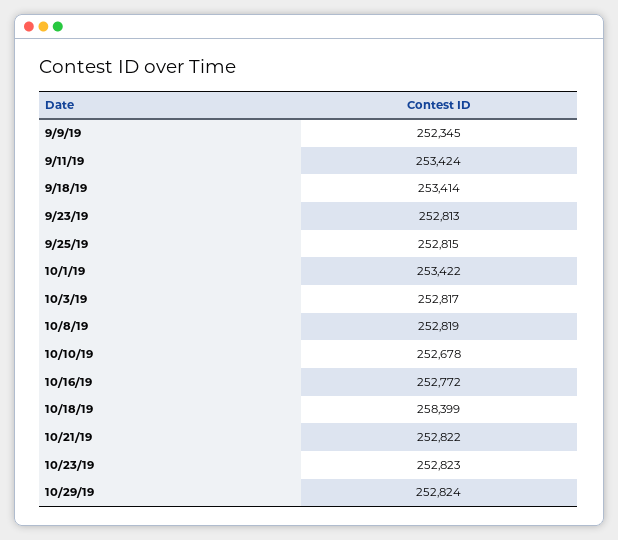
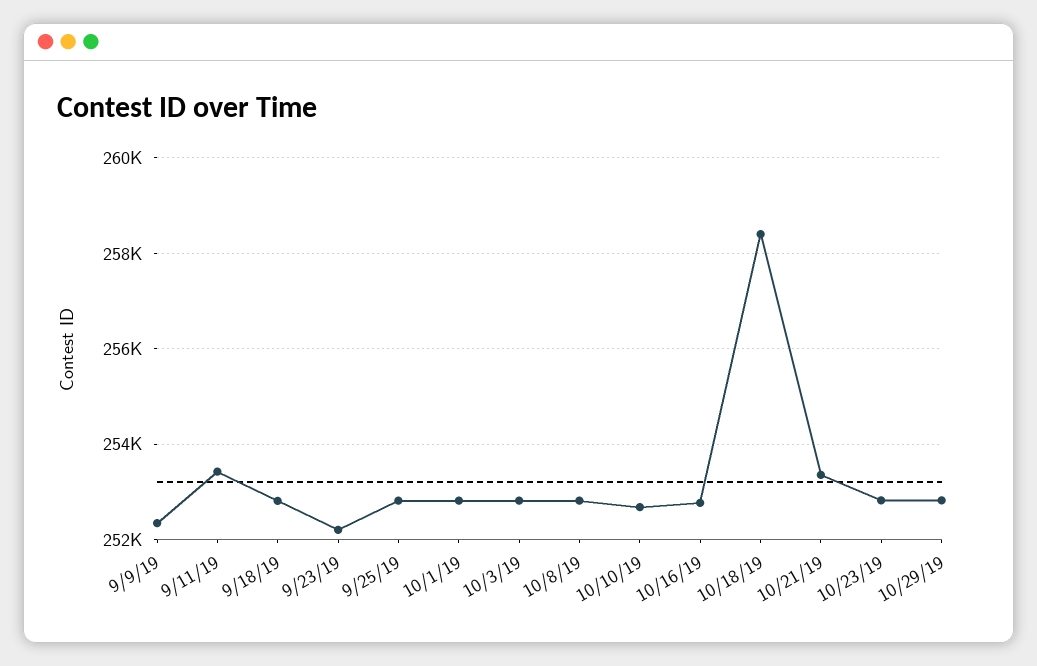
  {
    "9/9/19": 252345,
    "9/11/19": 253424,
-   "9/18/19": 253414,
+   "9/18/19": 252800,
-   "9/23/19": 252813,
+   "9/23/19": 252200,
    "9/25/19": 252815,
-   "10/1/19": 253422,
+   "10/1/19": 252800,
    "10/3/19": 252817,
    "10/8/19": 252819,
    "10/10/19": 252678,
    "10/16/19": 252772,
    "10/18/19": 258399,
-   "10/21/19": 252822,
+   "10/21/19": 253400,
    "10/23/19": 252823,
    "10/29/19": 252824
  }

